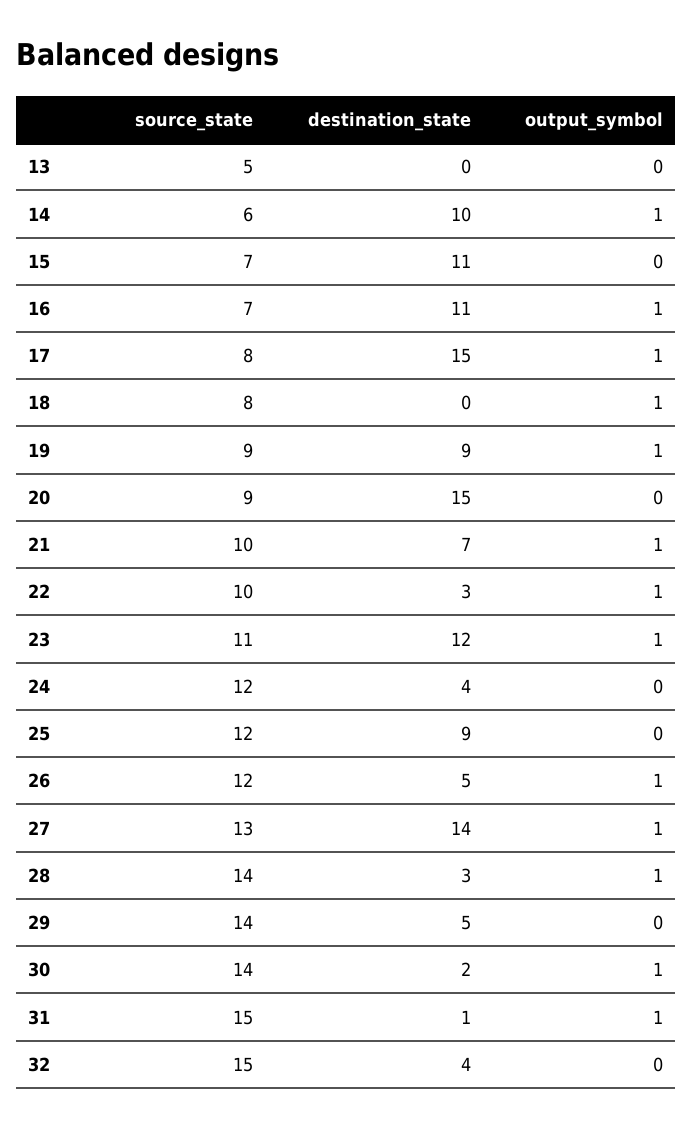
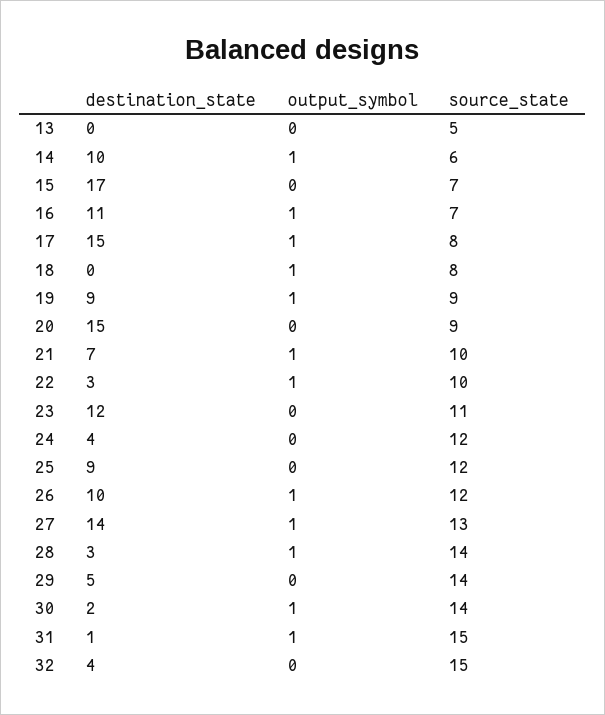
  {
    "source_state": {
      "13": 5,
      "14": 6,
      "15": 7,
      "16": 7,
      "17": 8,
      "18": 8,
      "19": 9,
      "20": 9,
      "21": 10,
      "22": 10,
      "23": 11,
      "24": 12,
      "25": 12,
      "26": 12,
      "27": 13,
      "28": 14,
      "29": 14,
      "30": 14,
      "31": 15,
      "32": 15
    },
    "destination_state": {
      "13": 0,
      "14": 10,
-     "15": 11,
+     "15": 17,
      "16": 11,
      "17": 15,
      "18": 0,
      "19": 9,
      "20": 15,
      "21": 7,
      "22": 3,
      "23": 12,
      "24": 4,
      "25": 9,
-     "26": 5,
+     "26": 10,
      "27": 14,
      "28": 3,
      "29": 5,
      "30": 2,
      "31": 1,
      "32": 4
    },
    "output_symbol": {
      "13": 0,
      "14": 1,
      "15": 0,
      "16": 1,
      "17": 1,
      "18": 1,
      "19": 1,
      "20": 0,
      "21": 1,
      "22": 1,
-     "23": 1,
+     "23": 0,
      "24": 0,
      "25": 0,
      "26": 1,
      "27": 1,
      "28": 1,
      "29": 0,
      "30": 1,
      "31": 1,
      "32": 0
    }
  }

